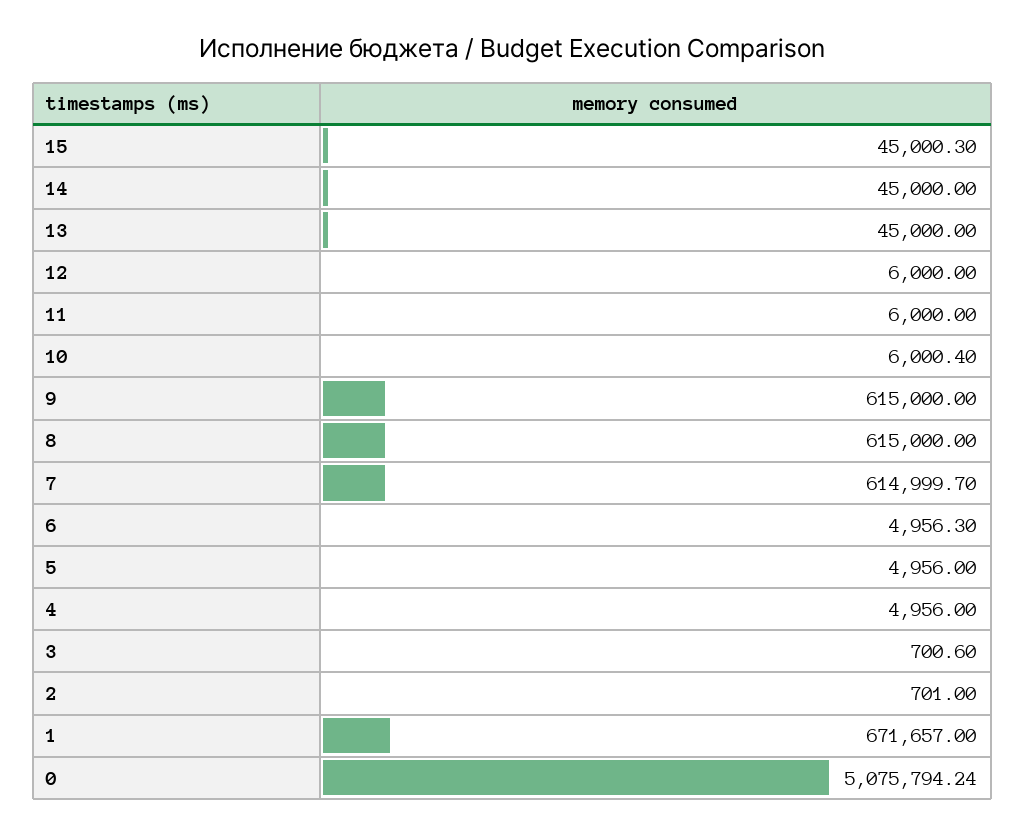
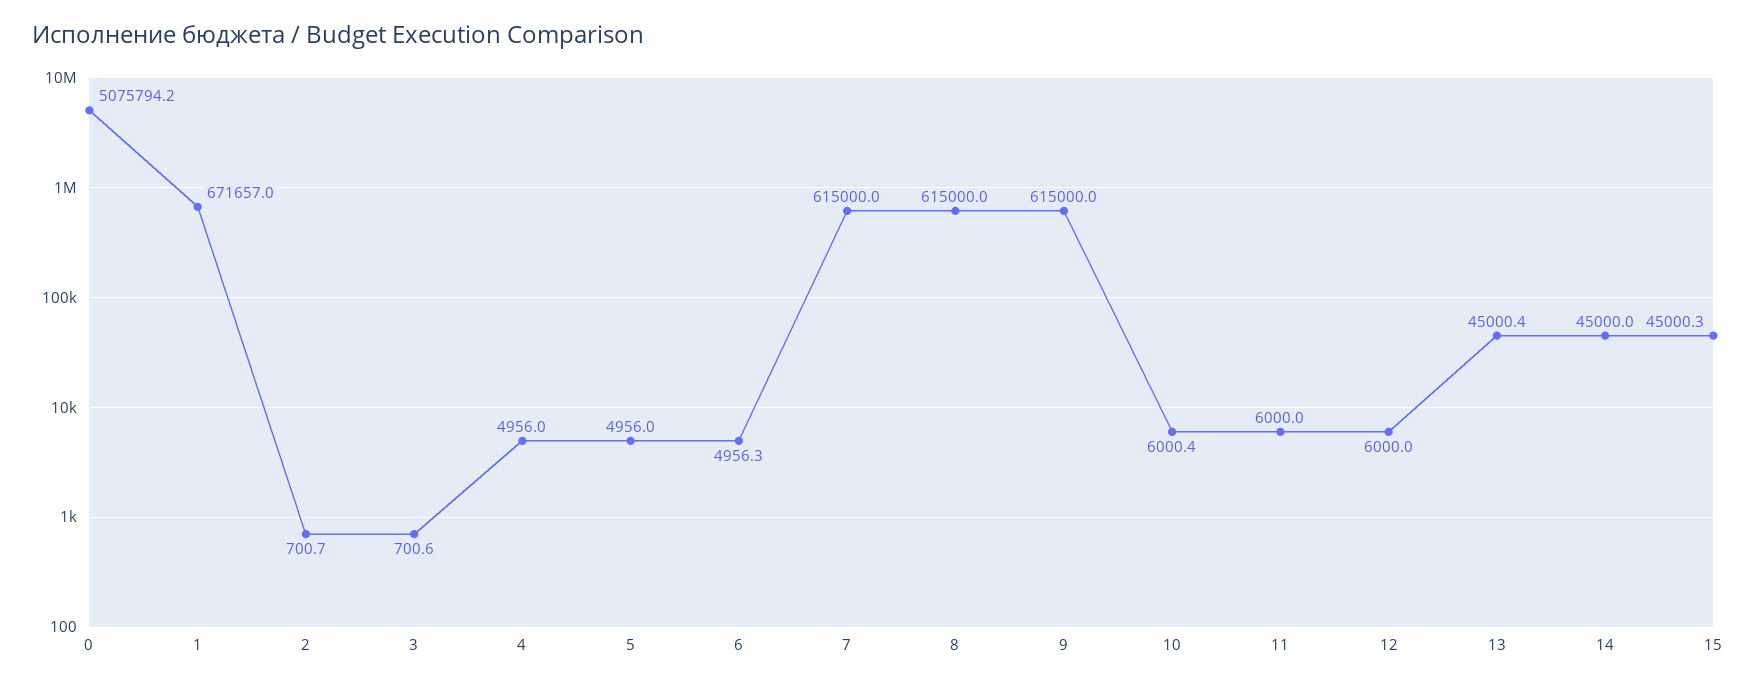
  {
    "15": 45000.3,
    "14": 45000,
-   "13": 45000,
+   "13": 45000.4,
    "12": 6000,
    "11": 6000,
    "10": 6000.4,
    "9": 615000,
    "8": 615000,
-   "7": 614999.7,
+   "7": 615000,
    "6": 4956.3,
    "5": 4956,
    "4": 4956,
    "3": 700.6,
-   "2": 701,
+   "2": 700.7,
    "1": 671657,
    "0": 5075794.24
  }

